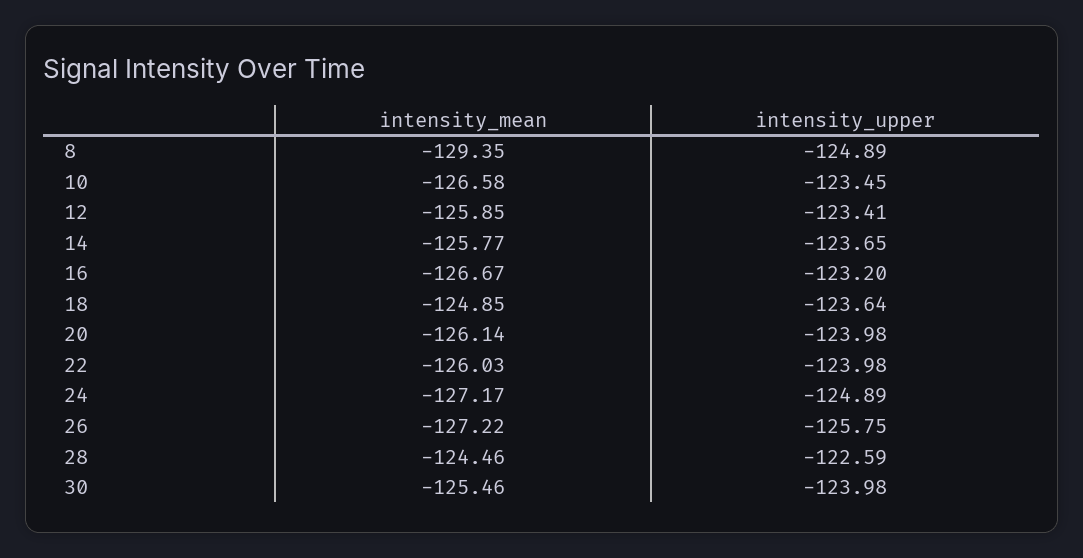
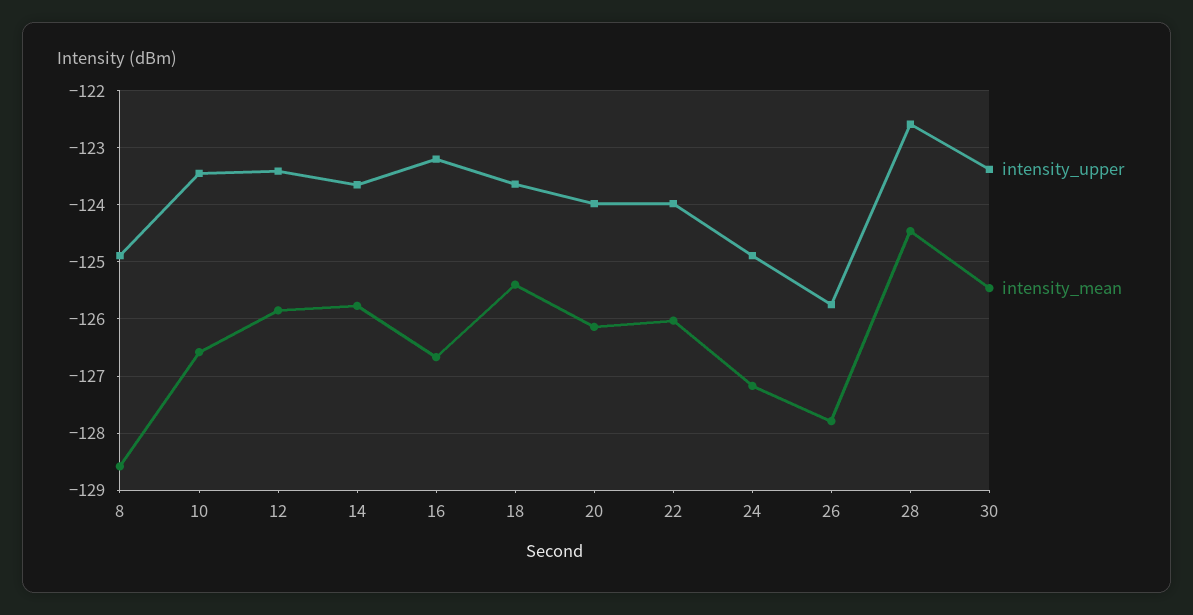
  {
    "intensity_mean": {
-     "8": -129.35,
+     "8": -128.6,
      "10": -126.58,
      "12": -125.85,
      "14": -125.77,
      "16": -126.67,
-     "18": -124.85,
+     "18": -125.4,
      "20": -126.14,
      "22": -126.03,
      "24": -127.17,
-     "26": -127.22,
+     "26": -127.8,
      "28": -124.46,
      "30": -125.46
    },
    "intensity_upper": {
      "8": -124.89,
      "10": -123.45,
      "12": -123.41,
      "14": -123.65,
      "16": -123.2,
      "18": -123.64,
      "20": -123.98,
      "22": -123.98,
      "24": -124.89,
      "26": -125.75,
      "28": -122.59,
-     "30": -123.98
+     "30": -123.4
    }
  }

